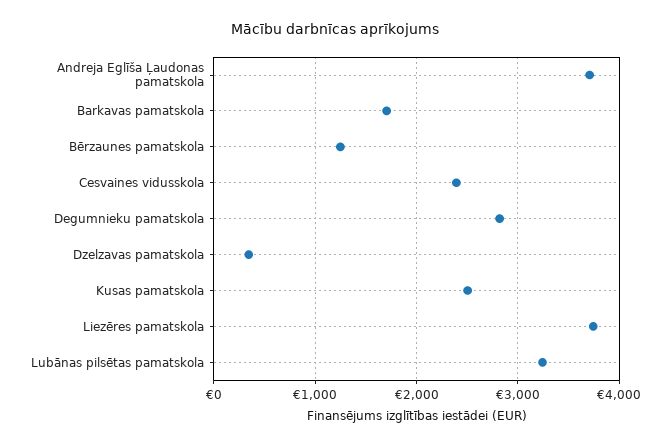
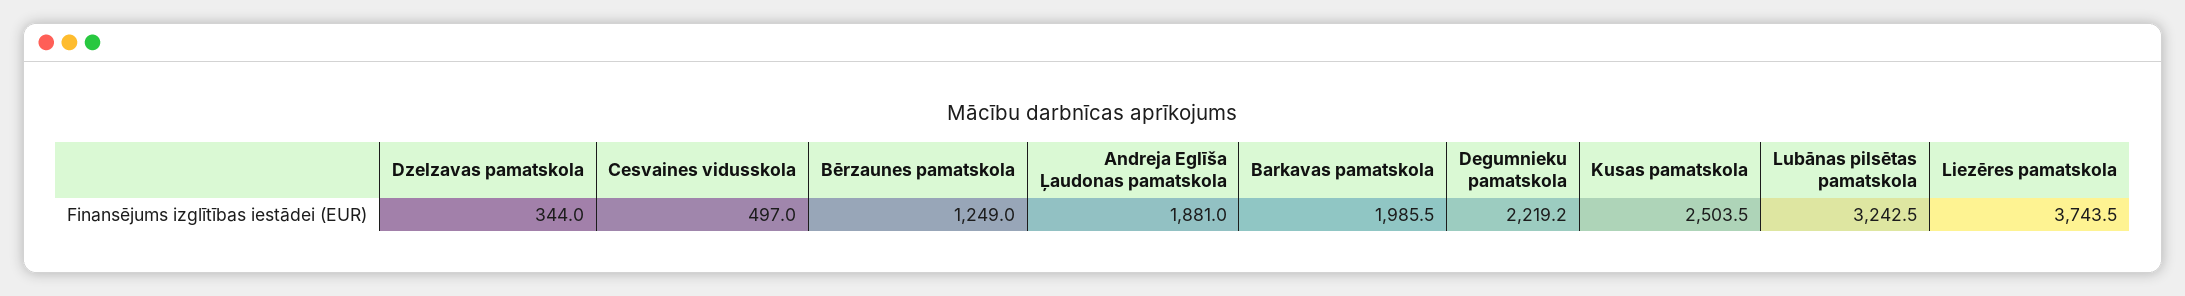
  {
-   "Andreja Eglīša Ļaudonas pamatskola": 3700,
+   "Andreja Eglīša Ļaudonas pamatskola": 1881,
-   "Barkavas pamatskola": 1700,
+   "Barkavas pamatskola": 1985.5,
    "Bērzaunes pamatskola": 1249,
-   "Cesvaines vidusskola": 2400,
+   "Cesvaines vidusskola": 497,
-   "Degumnieku pamatskola": 2800,
+   "Degumnieku pamatskola": 2219.2,
    "Dzelzavas pamatskola": 344,
    "Kusas pamatskola": 2503.5,
    "Liezēres pamatskola": 3743.5,
    "Lubānas pilsētas pamatskola": 3242.5
  }

